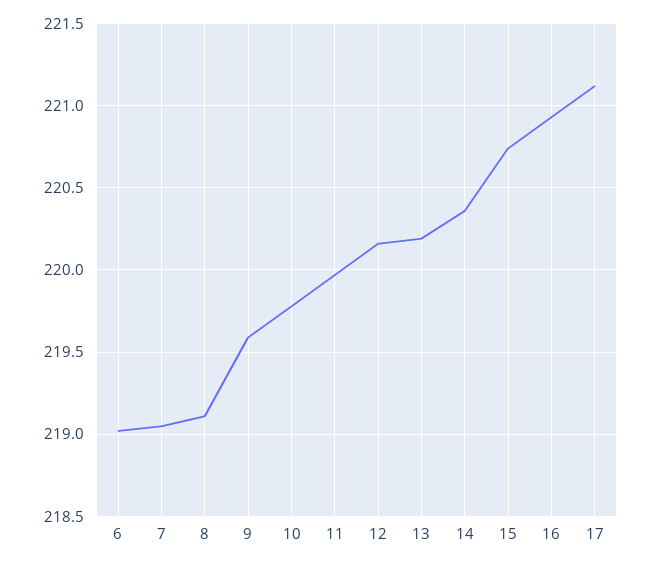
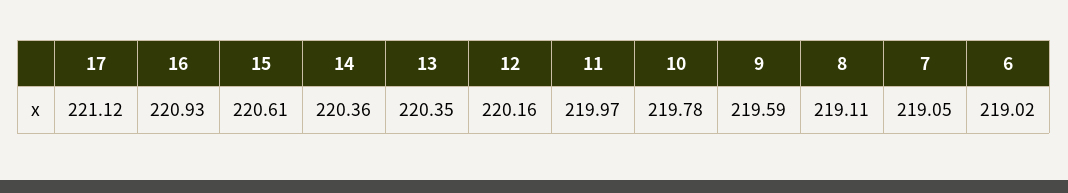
  {
    "6": 219.02,
    "7": 219.05,
    "8": 219.11,
    "9": 219.59,
    "10": 219.78,
    "11": 219.97,
    "12": 220.16,
-   "13": 220.2,
+   "13": 220.35,
    "14": 220.36,
-   "15": 220.75,
+   "15": 220.61,
    "16": 220.93,
    "17": 221.12
  }

